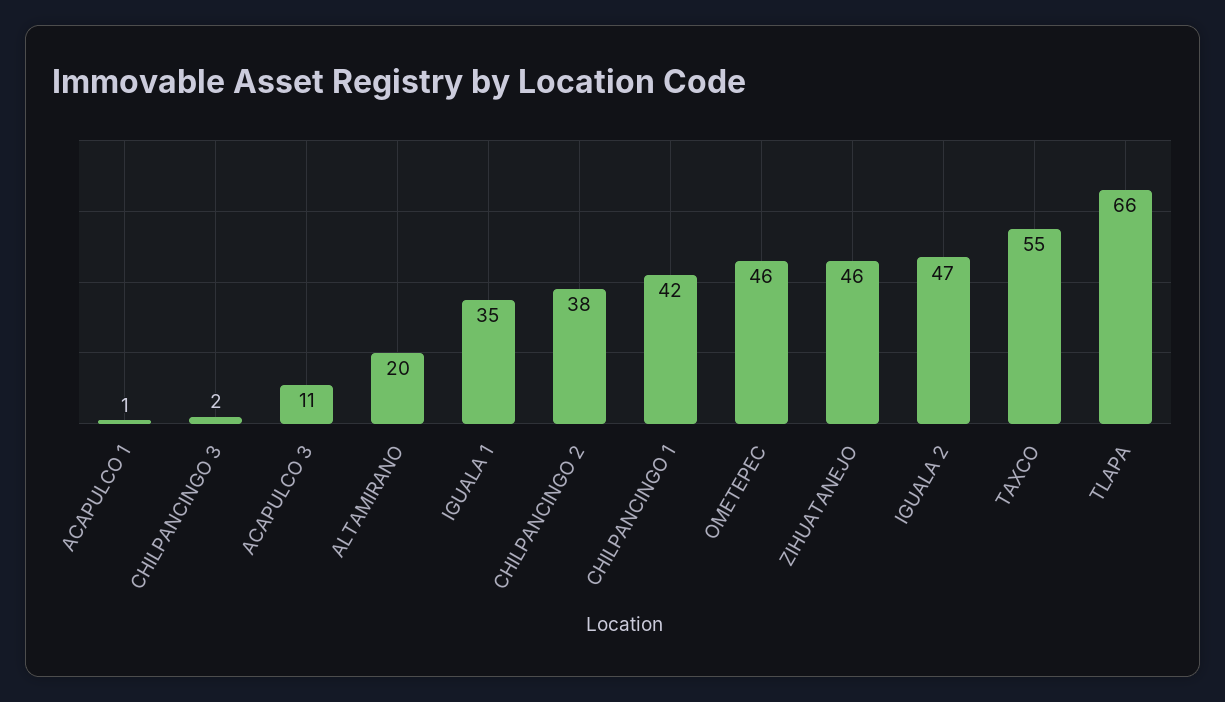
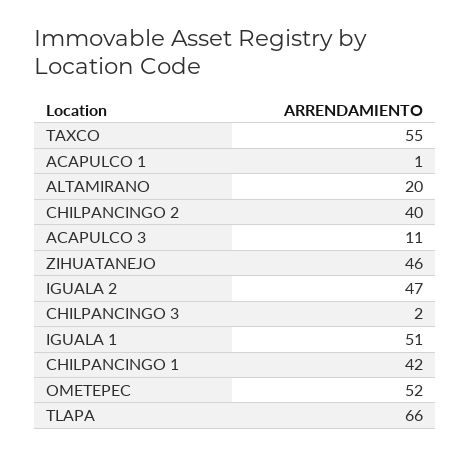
  {
    "ACAPULCO 1": 1,
    "CHILPANCINGO 3": 2,
    "ACAPULCO 3": 11,
    "ALTAMIRANO": 20,
-   "IGUALA 1": 35,
+   "IGUALA 1": 51,
-   "CHILPANCINGO 2": 38,
+   "CHILPANCINGO 2": 40,
    "CHILPANCINGO 1": 42,
-   "OMETEPEC": 46,
+   "OMETEPEC": 52,
    "ZIHUATANEJO": 46,
    "IGUALA 2": 47,
    "TAXCO": 55,
    "TLAPA": 66
  }

